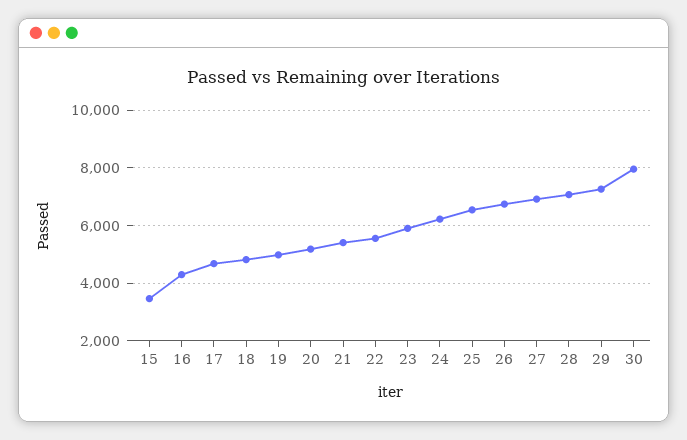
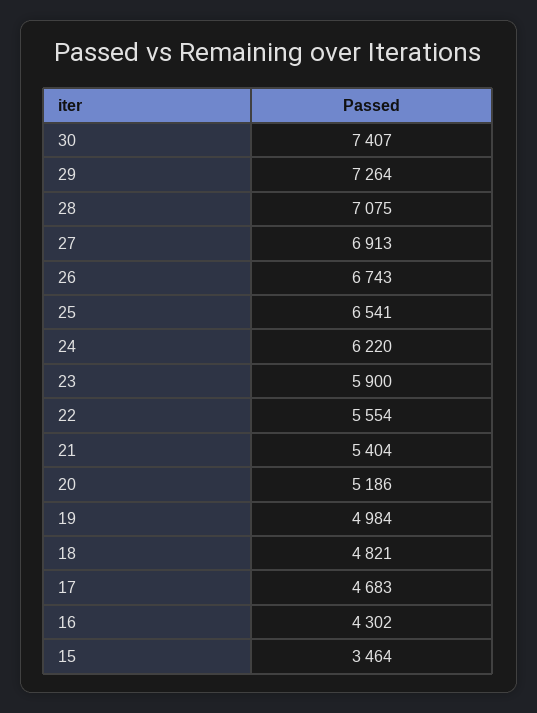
  {
    "15": 3464,
    "16": 4302,
    "17": 4683,
    "18": 4821,
    "19": 4984,
    "20": 5186,
    "21": 5404,
    "22": 5554,
    "23": 5900,
    "24": 6220,
    "25": 6541,
    "26": 6743,
    "27": 6913,
    "28": 7075,
    "29": 7264,
-   "30": 8000
+   "30": 7407
  }

